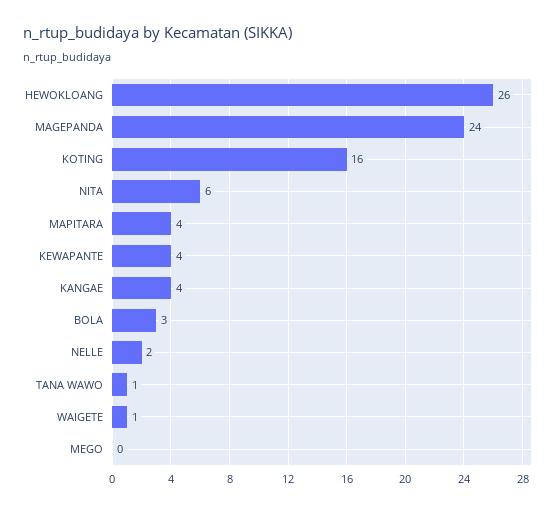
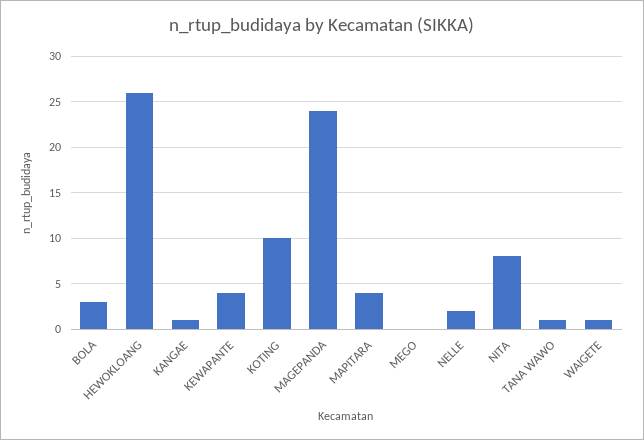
  {
    "HEWOKLOANG": 26,
    "MAGEPANDA": 24,
-   "KOTING": 16,
+   "KOTING": 10,
-   "NITA": 6,
+   "NITA": 8,
    "MAPITARA": 4,
    "KEWAPANTE": 4,
-   "KANGAE": 4,
+   "KANGAE": 1,
    "BOLA": 3,
    "NELLE": 2,
    "TANA WAWO": 1,
    "WAIGETE": 1,
    "MEGO": 0
  }

